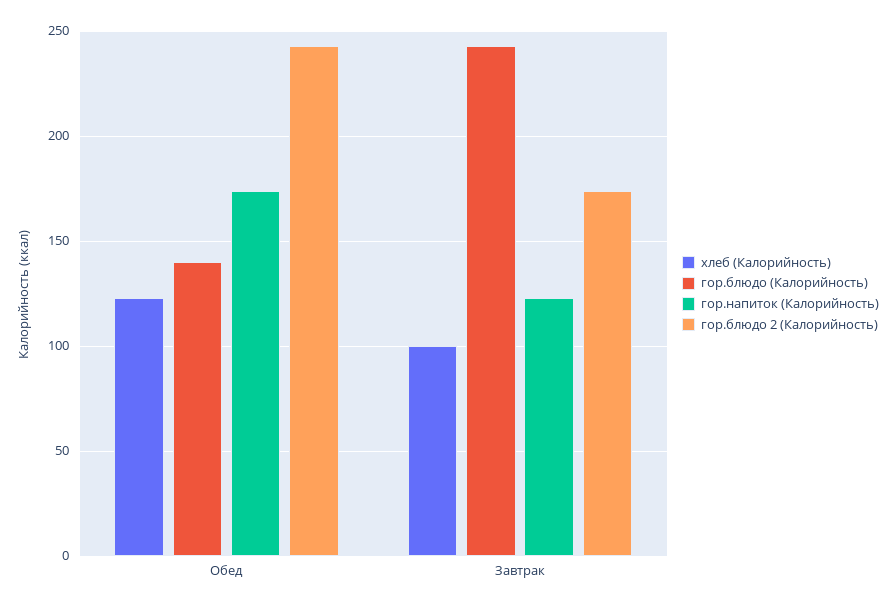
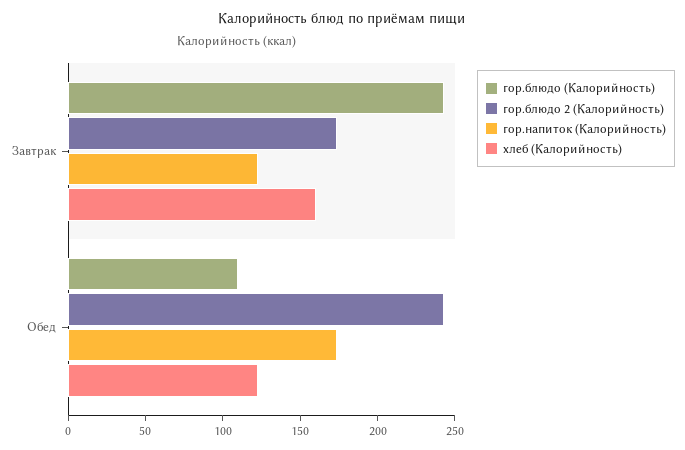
  {
    "хлеб (Калорийность)": {
      "Обед": 125,
-     "Завтрак": 100
+     "Завтрак": 160
    },
    "гор.блюдо (Калорийность)": {
-     "Обед": 140,
+     "Обед": 110,
      "Завтрак": 245
    },
    "гор.напиток (Калорийность)": {
      "Обед": 175,
      "Завтрак": 125
    },
    "гор.блюдо 2 (Калорийность)": {
      "Обед": 245,
      "Завтрак": 175
    }
  }

